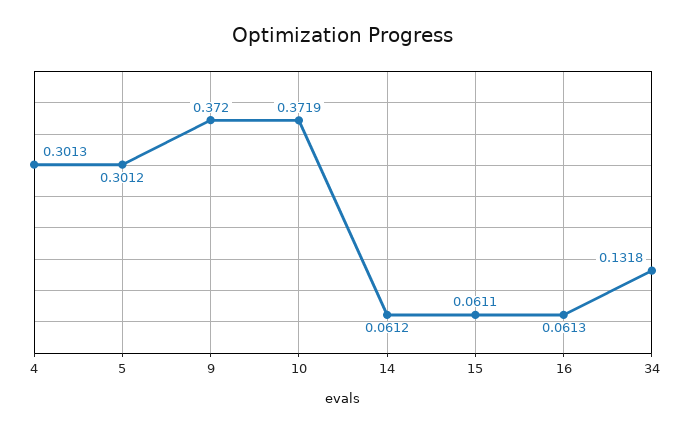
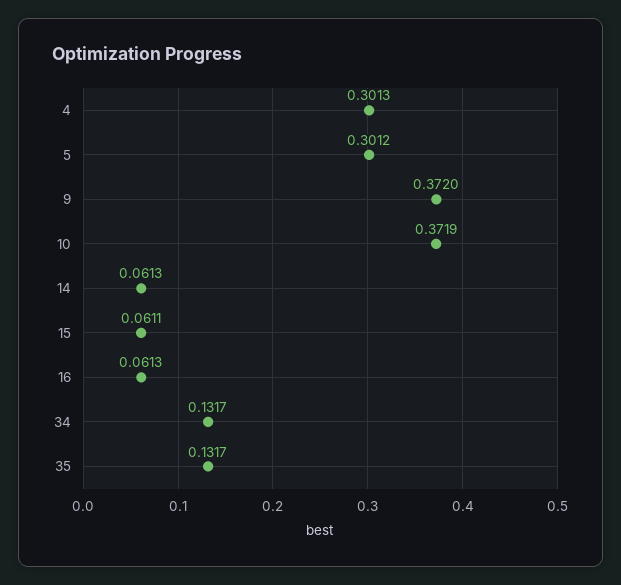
  {
    "4": 0.3013,
    "5": 0.3012,
    "9": 0.372,
    "10": 0.3719,
-   "14": 0.0612,
+   "14": 0.0613,
    "15": 0.0611,
    "16": 0.0613,
-   "34": 0.1318
+   "34": 0.1317,
+   "35": 0.1317
  }

